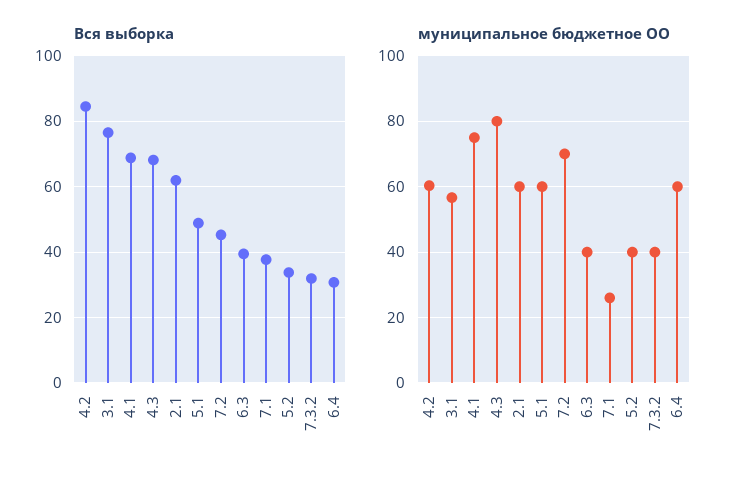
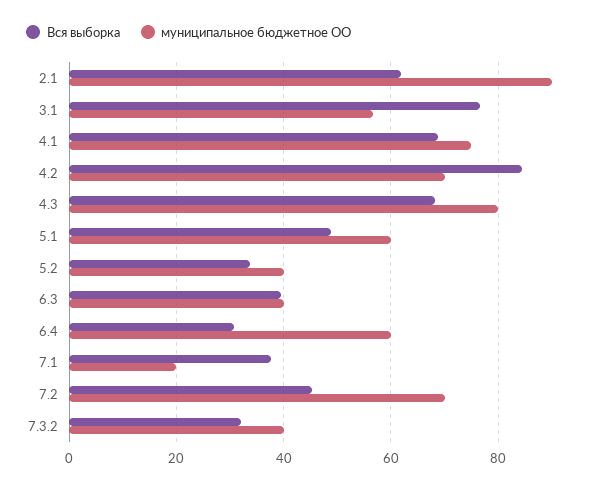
  {
    "Вся выборка": {
      "4.2": 84,
      "3.1": 76,
      "4.1": 68,
      "4.3": 68,
      "2.1": 62,
      "5.1": 48,
      "7.2": 46,
      "6.3": 40,
      "7.1": 38,
      "5.2": 34,
      "7.3.2": 32,
      "6.4": 30
    },
    "муниципальное бюджетное ОО": {
-     "4.2": 60,
+     "4.2": 70,
      "3.1": 56,
      "4.1": 76,
      "4.3": 80,
-     "2.1": 60,
+     "2.1": 90,
      "5.1": 60,
      "7.2": 70,
      "6.3": 40,
-     "7.1": 26,
+     "7.1": 20,
      "5.2": 40,
      "7.3.2": 40,
      "6.4": 60
    }
  }

